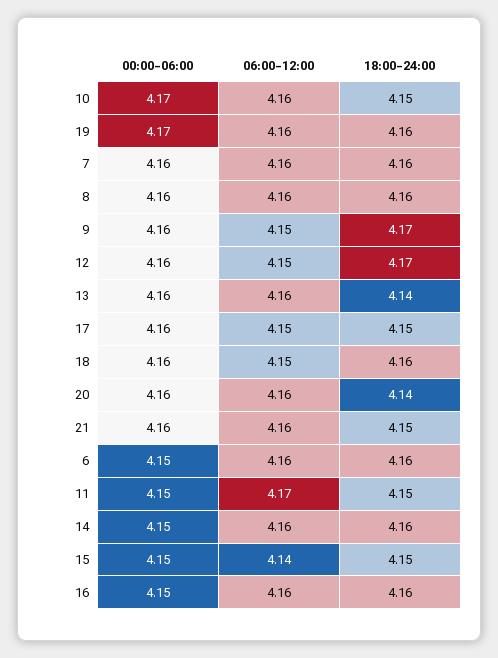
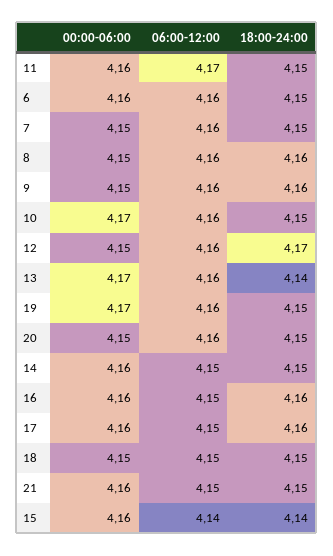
  {
    "00:00-06:00": {
      "10": 4.17,
      "19": 4.17,
-     "7": 4.16,
+     "7": 4.15,
-     "8": 4.16,
+     "8": 4.15,
-     "9": 4.16,
+     "9": 4.15,
-     "12": 4.16,
+     "12": 4.15,
-     "13": 4.16,
+     "13": 4.17,
      "17": 4.16,
-     "18": 4.16,
+     "18": 4.15,
-     "20": 4.16,
+     "20": 4.15,
      "21": 4.16,
-     "6": 4.15,
+     "6": 4.16,
-     "11": 4.15,
+     "11": 4.16,
-     "14": 4.15,
+     "14": 4.16,
-     "15": 4.15,
+     "15": 4.16,
-     "16": 4.15
+     "16": 4.16
    },
    "06:00-12:00": {
      "10": 4.16,
      "19": 4.16,
      "7": 4.16,
      "8": 4.16,
-     "9": 4.15,
+     "9": 4.16,
-     "12": 4.15,
+     "12": 4.16,
      "13": 4.16,
      "17": 4.15,
      "18": 4.15,
      "20": 4.16,
-     "21": 4.16,
+     "21": 4.15,
      "6": 4.16,
      "11": 4.17,
-     "14": 4.16,
+     "14": 4.15,
      "15": 4.14,
-     "16": 4.16
+     "16": 4.15
    },
    "18:00-24:00": {
      "10": 4.15,
-     "19": 4.16,
+     "19": 4.15,
-     "7": 4.16,
+     "7": 4.15,
      "8": 4.16,
-     "9": 4.17,
+     "9": 4.16,
      "12": 4.17,
      "13": 4.14,
-     "17": 4.15,
+     "17": 4.16,
-     "18": 4.16,
+     "18": 4.15,
-     "20": 4.14,
+     "20": 4.15,
      "21": 4.15,
-     "6": 4.16,
+     "6": 4.15,
      "11": 4.15,
-     "14": 4.16,
+     "14": 4.15,
-     "15": 4.15,
+     "15": 4.14,
      "16": 4.16
    }
  }

